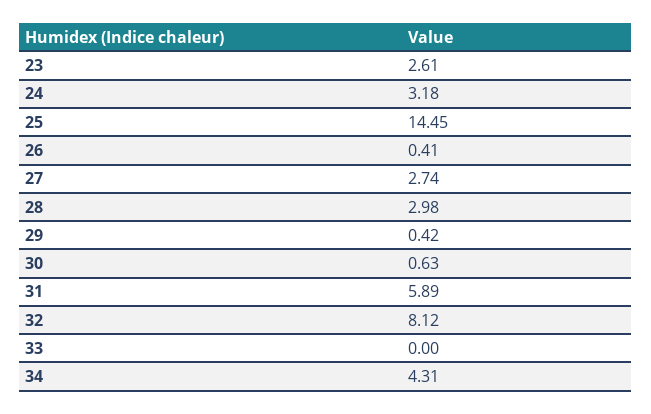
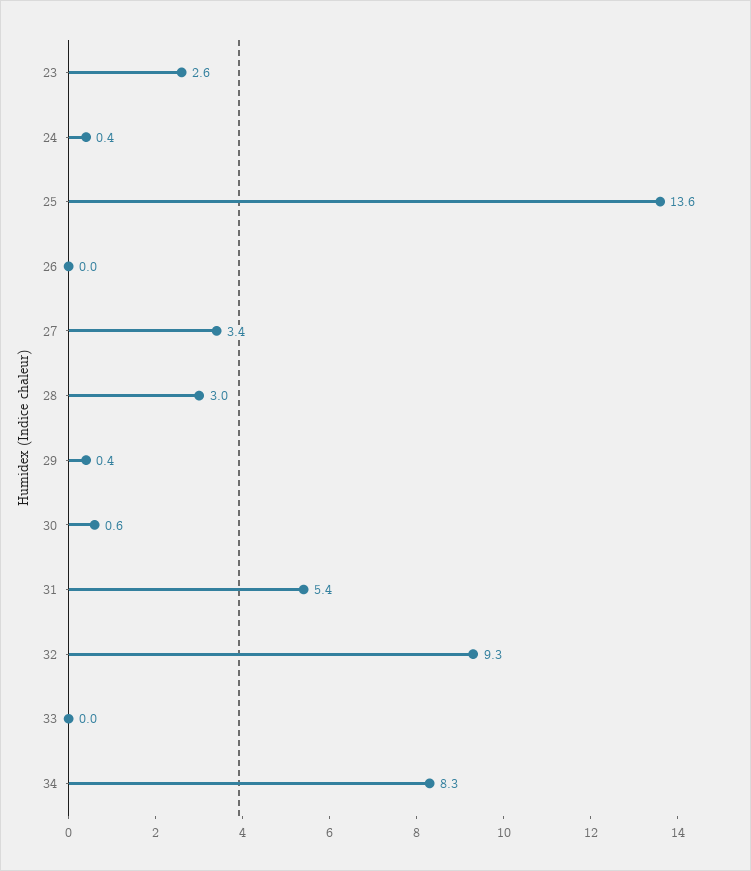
  {
    "23": 2.61,
-   "24": 3.18,
+   "24": 0.4,
-   "25": 14.45,
+   "25": 13.6,
-   "26": 0.41,
+   "26": 0,
-   "27": 2.74,
+   "27": 3.4,
    "28": 2.98,
    "29": 0.42,
    "30": 0.63,
-   "31": 5.89,
+   "31": 5.4,
-   "32": 8.12,
+   "32": 9.3,
    "33": 0,
-   "34": 4.31
+   "34": 8.3
  }

